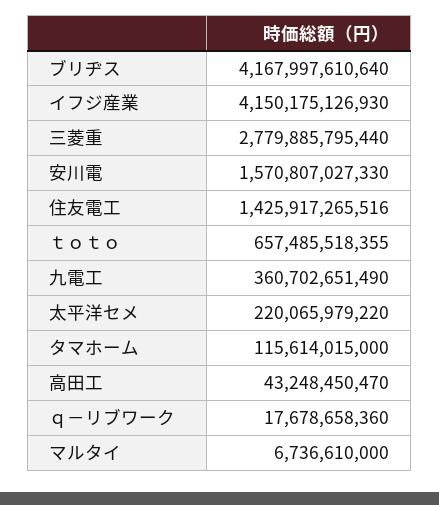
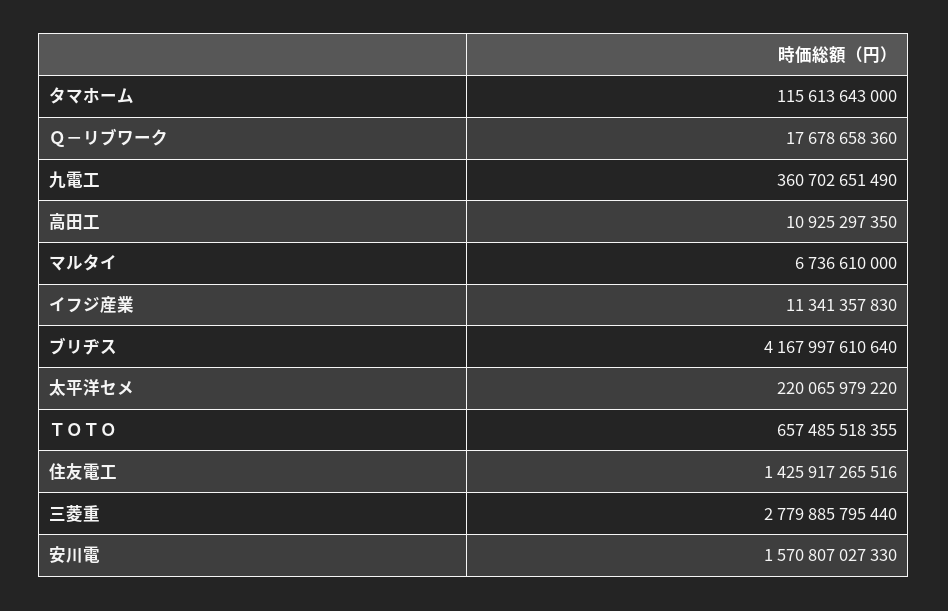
  {
    "ブリヂス": 4167997610640,
-   "イフジ産業": 4150175126930,
+   "イフジ産業": 11341357830,
    "三菱重": 2779885795440,
    "安川電": 1570807027330,
    "住友電工": 1425917265516,
    "ｔｏｔｏ": 657485518355,
    "九電工": 360702651490,
    "太平洋セメ": 220065979220,
-   "タマホーム": 115614015000,
+   "タマホーム": 115613643000,
-   "高田工": 43248450470,
+   "高田工": 10925297350,
    "ｑ－リブワーク": 17678658360,
    "マルタイ": 6736610000
  }

